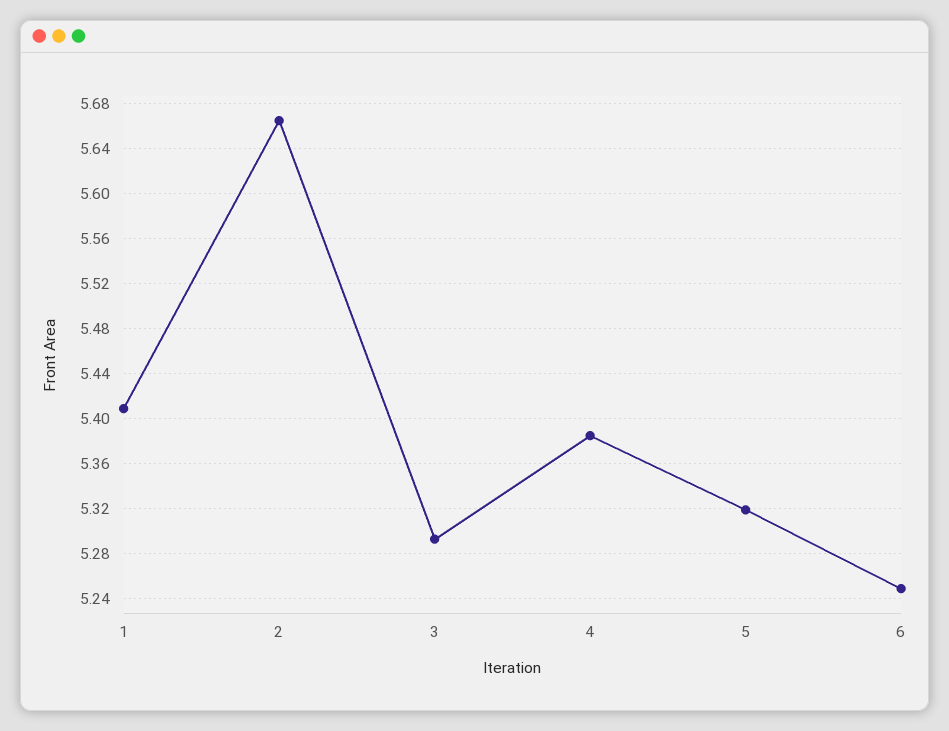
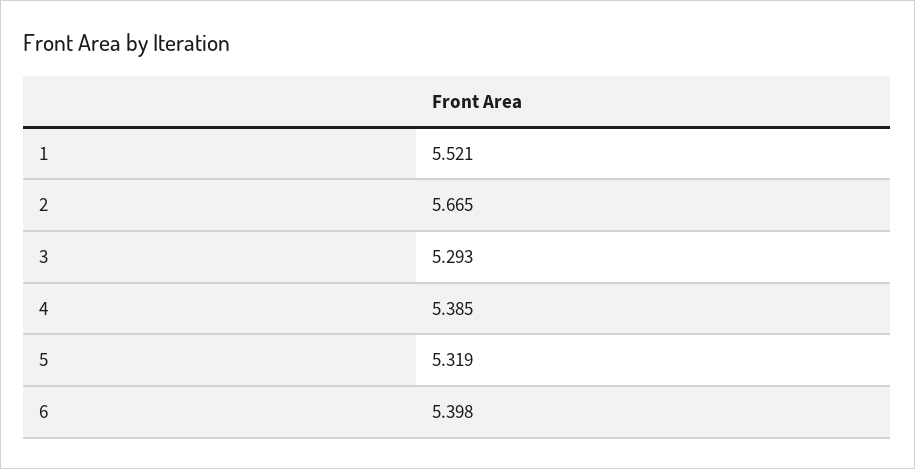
  {
-   "1": 5.41,
+   "1": 5.521,
    "2": 5.665,
    "3": 5.293,
    "4": 5.385,
    "5": 5.319,
-   "6": 5.25
+   "6": 5.398
  }

